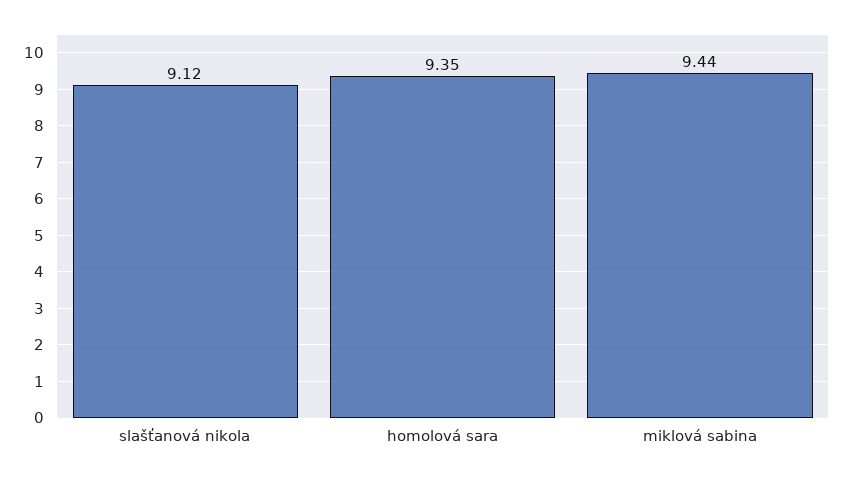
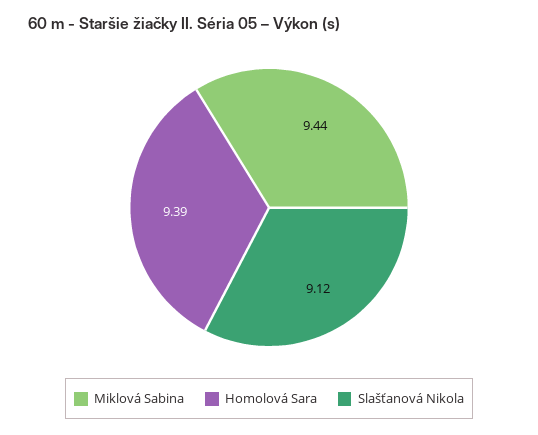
  {
    "slašťanová nikola": 9.12,
-   "homolová sara": 9.35,
+   "homolová sara": 9.39,
    "miklová sabina": 9.44
  }

